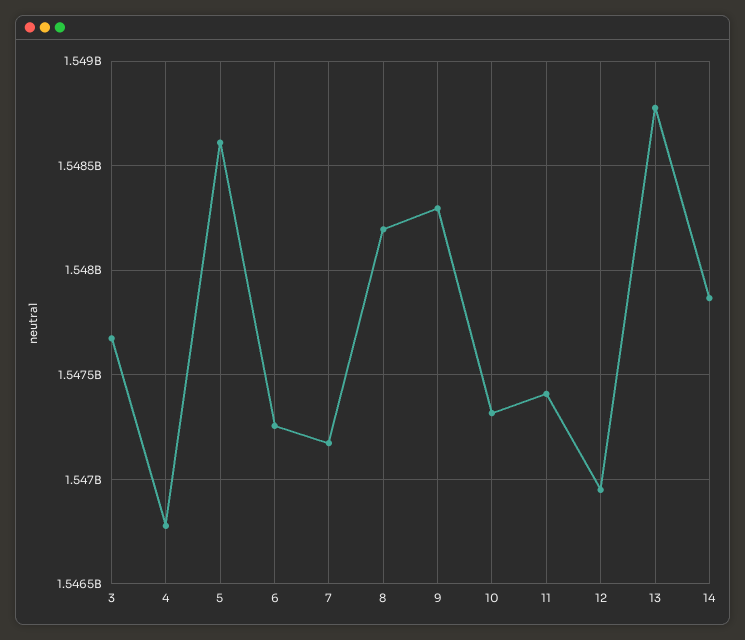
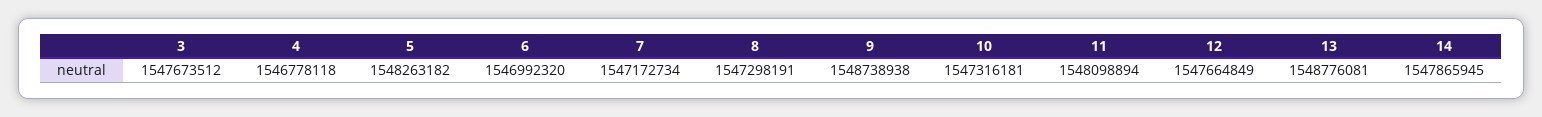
  {
    "3": 1547673512,
    "4": 1546778118,
-   "5": 1548600000,
+   "5": 1548263182,
-   "6": 1547250000,
+   "6": 1546992320,
    "7": 1547172734,
-   "8": 1548200000,
+   "8": 1547298191,
-   "9": 1548300000,
+   "9": 1548738938,
    "10": 1547316181,
-   "11": 1547400000,
+   "11": 1548098894,
-   "12": 1546950000,
+   "12": 1547664849,
    "13": 1548776081,
    "14": 1547865945
  }

